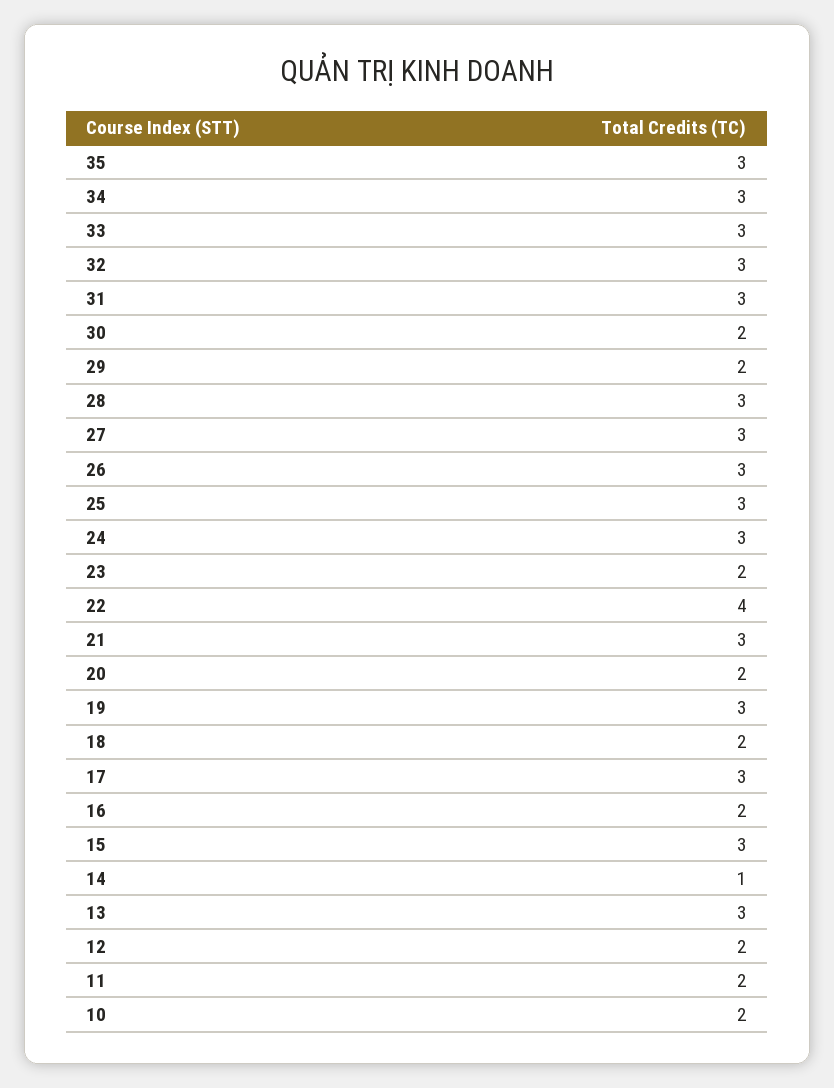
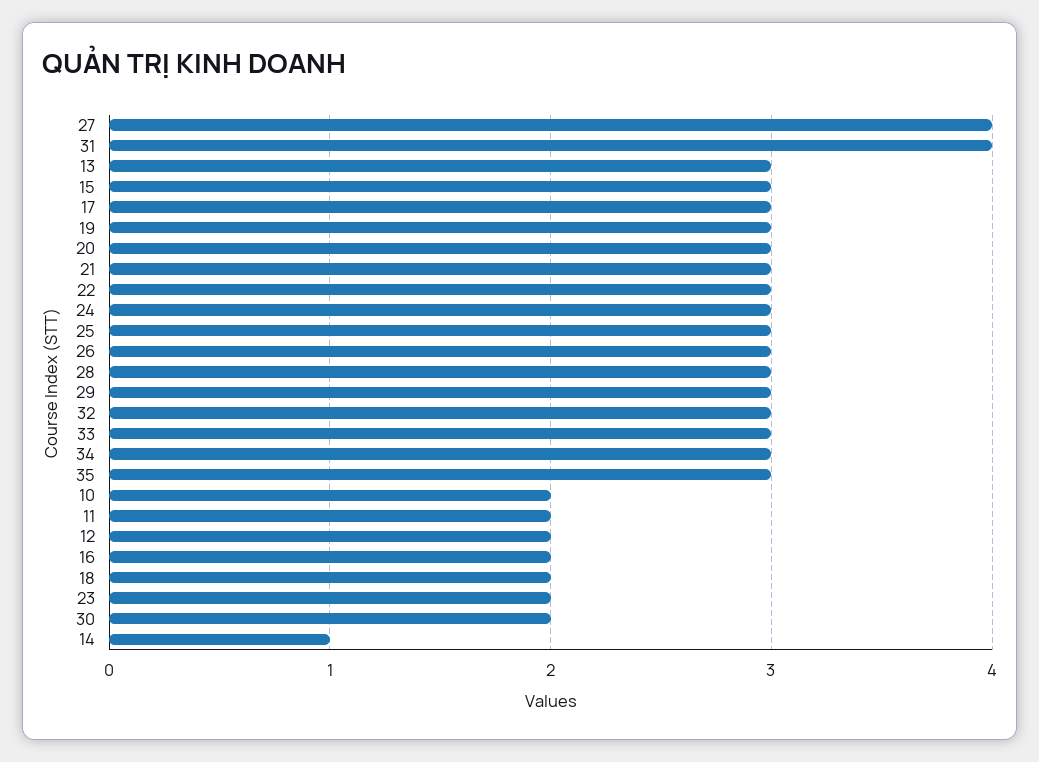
  {
    "35": 3,
    "34": 3,
    "33": 3,
    "32": 3,
-   "31": 3,
+   "31": 4,
    "30": 2,
-   "29": 2,
+   "29": 3,
    "28": 3,
-   "27": 3,
+   "27": 4,
    "26": 3,
    "25": 3,
    "24": 3,
    "23": 2,
-   "22": 4,
+   "22": 3,
    "21": 3,
-   "20": 2,
+   "20": 3,
    "19": 3,
    "18": 2,
    "17": 3,
    "16": 2,
    "15": 3,
    "14": 1,
    "13": 3,
    "12": 2,
    "11": 2,
    "10": 2
  }

